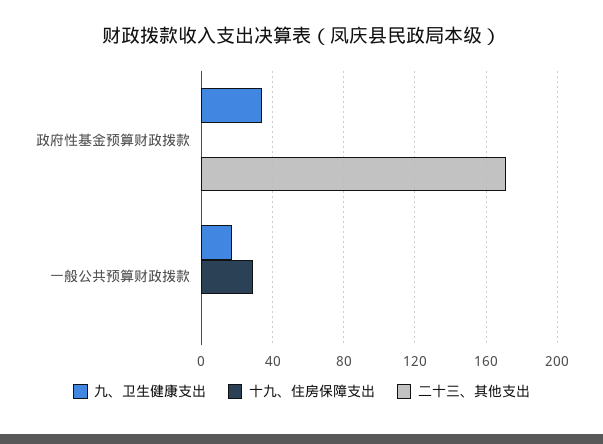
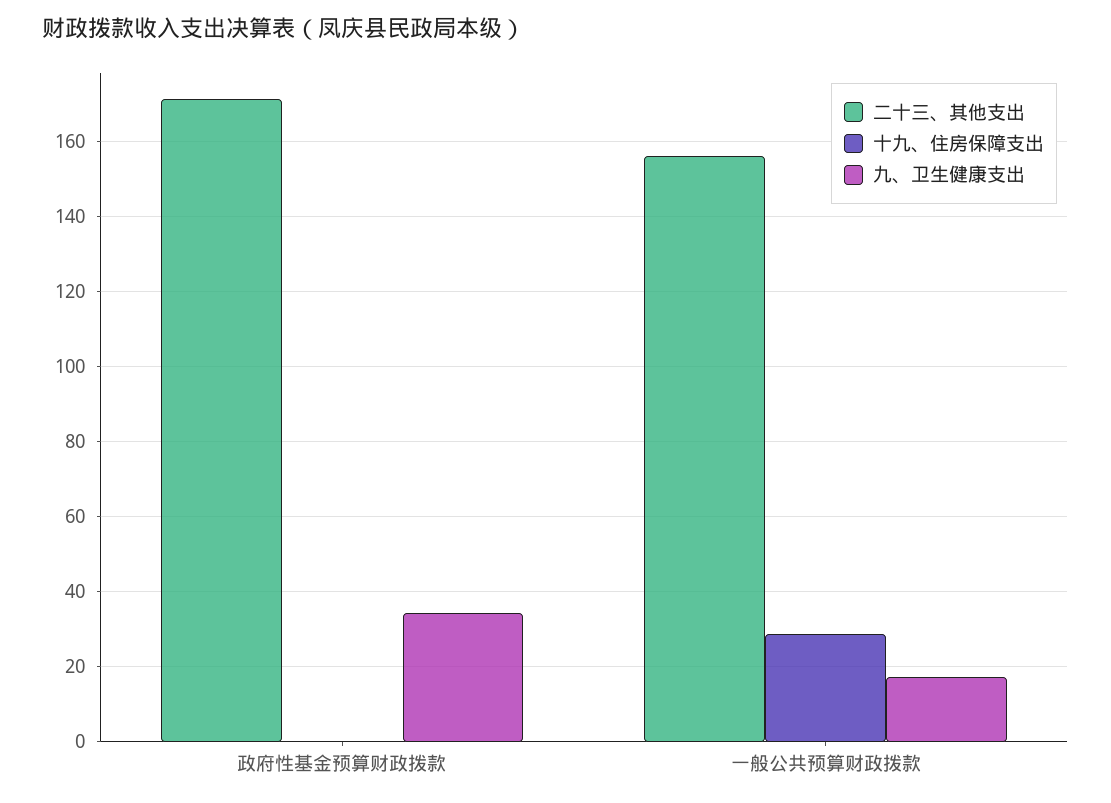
  {
    "九、卫生健康支出": {
      "政府性基金预算财政拨款": 34,
      "一般公共预算财政拨款": 18
    },
    "十九、住房保障支出": {
      "政府性基金预算财政拨款": 0,
      "一般公共预算财政拨款": 28
    },
    "二十三、其他支出": {
      "政府性基金预算财政拨款": 172,
-     "一般公共预算财政拨款": 0
+     "一般公共预算财政拨款": 156
    }
  }

